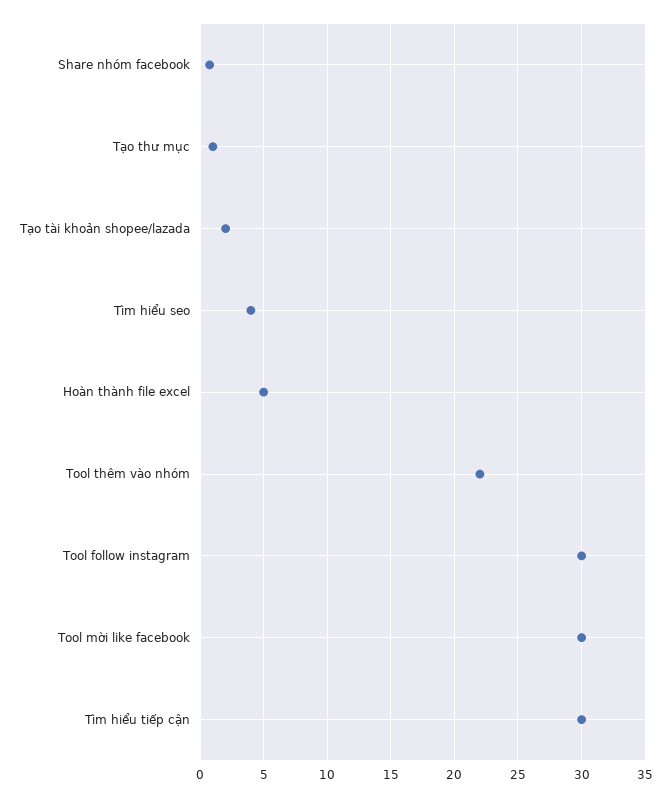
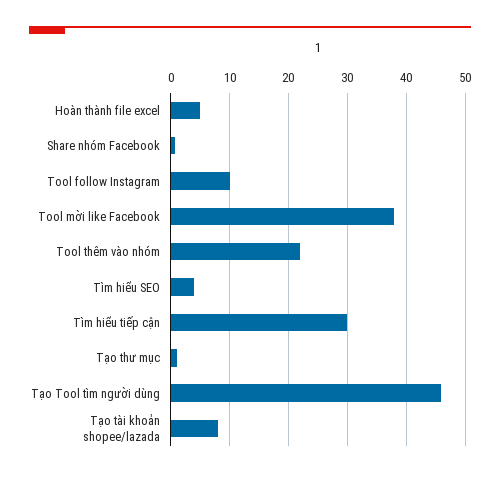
  {
    "Share nhóm facebook": 1,
    "Tạo thư mục": 1,
-   "Tạo tài khoản shopee/lazada": 2,
+   "Tạo tài khoản shopee/lazada": 8,
    "Tìm hiểu seo": 4,
    "Hoàn thành file excel": 5,
    "Tool thêm vào nhóm": 22,
-   "Tool follow instagram": 30,
+   "Tool follow instagram": 10,
-   "Tool mời like facebook": 30,
+   "Tool mời like facebook": 38,
-   "Tìm hiểu tiếp cận": 30
+   "Tìm hiểu tiếp cận": 30,
+   "Tạo Tool tìm người dùng": 46
  }

